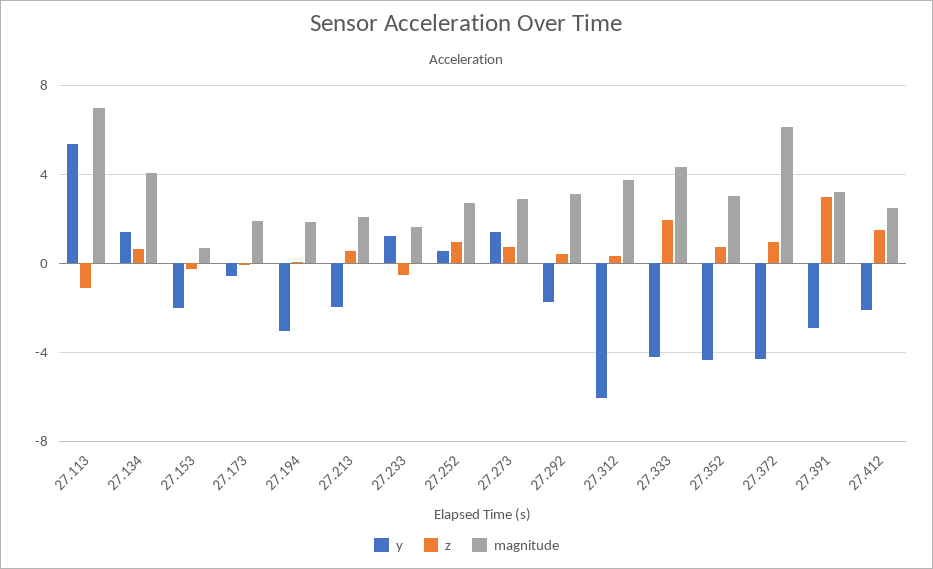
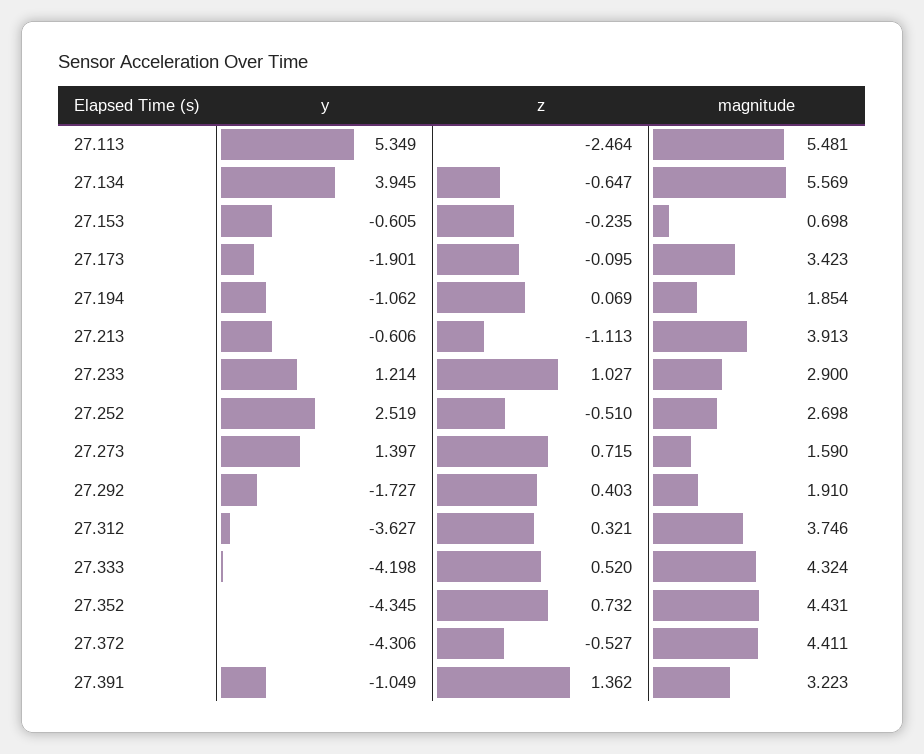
  {
    "y": {
      "27.113": 5.349,
-     "27.134": 1.5,
+     "27.134": 3.945,
-     "27.153": -2,
+     "27.153": -0.605,
-     "27.173": -0.5,
+     "27.173": -1.901,
-     "27.194": -3,
+     "27.194": -1.062,
-     "27.213": -2,
+     "27.213": -0.606,
      "27.233": 1.214,
-     "27.252": 0.5,
+     "27.252": 2.519,
      "27.273": 1.397,
      "27.292": -1.727,
-     "27.312": -6,
+     "27.312": -3.627,
      "27.333": -4.198,
      "27.352": -4.345,
      "27.372": -4.306,
-     "27.391": -3,
+     "27.391": -1.049
-     "27.412": -2
    },
    "z": {
-     "27.113": -1,
+     "27.113": -2.464,
-     "27.134": 0.5,
+     "27.134": -0.647,
      "27.153": -0.235,
      "27.173": -0.095,
      "27.194": 0.069,
-     "27.213": 0.5,
+     "27.213": -1.113,
-     "27.233": -0.5,
+     "27.233": 1.027,
-     "27.252": 1,
+     "27.252": -0.51,
      "27.273": 0.715,
      "27.292": 0.403,
      "27.312": 0.321,
-     "27.333": 2,
+     "27.333": 0.52,
      "27.352": 0.732,
-     "27.372": 1,
+     "27.372": -0.527,
-     "27.391": 3,
+     "27.391": 1.362
-     "27.412": 1.5
    },
    "magnitude": {
-     "27.113": 7,
+     "27.113": 5.481,
-     "27.134": 4,
+     "27.134": 5.569,
      "27.153": 0.698,
-     "27.173": 2,
+     "27.173": 3.423,
      "27.194": 1.854,
-     "27.213": 2,
+     "27.213": 3.913,
-     "27.233": 1.5,
+     "27.233": 2.9,
      "27.252": 2.698,
-     "27.273": 3,
+     "27.273": 1.59,
-     "27.292": 3,
+     "27.292": 1.91,
      "27.312": 3.746,
      "27.333": 4.324,
-     "27.352": 3,
+     "27.352": 4.431,
-     "27.372": 6,
+     "27.372": 4.411,
-     "27.391": 3.223,
+     "27.391": 3.223
-     "27.412": 2.5
    }
  }

